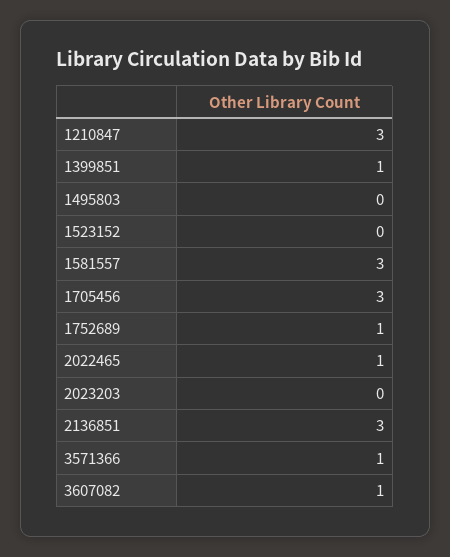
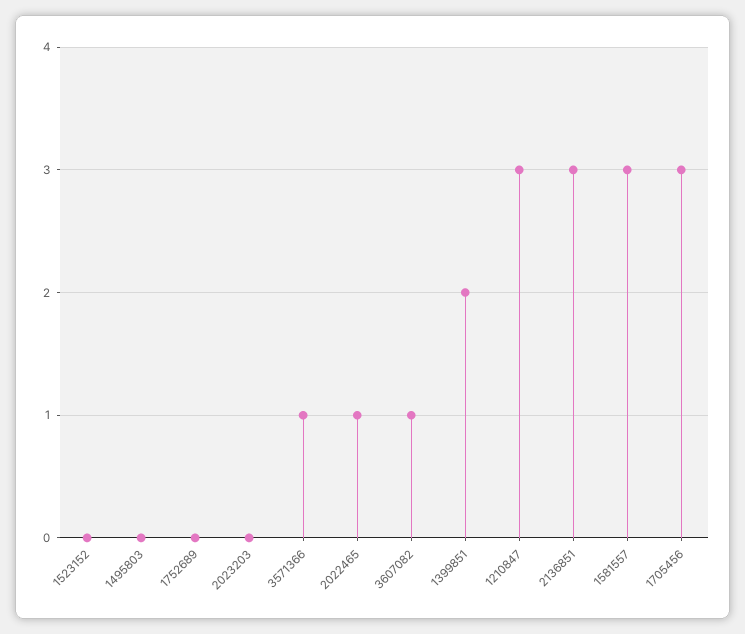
  {
    "1210847": 3,
-   "1399851": 1,
+   "1399851": 2,
    "1495803": 0,
    "1523152": 0,
    "1581557": 3,
    "1705456": 3,
-   "1752689": 1,
+   "1752689": 0,
    "2022465": 1,
    "2023203": 0,
    "2136851": 3,
    "3571366": 1,
    "3607082": 1
  }

